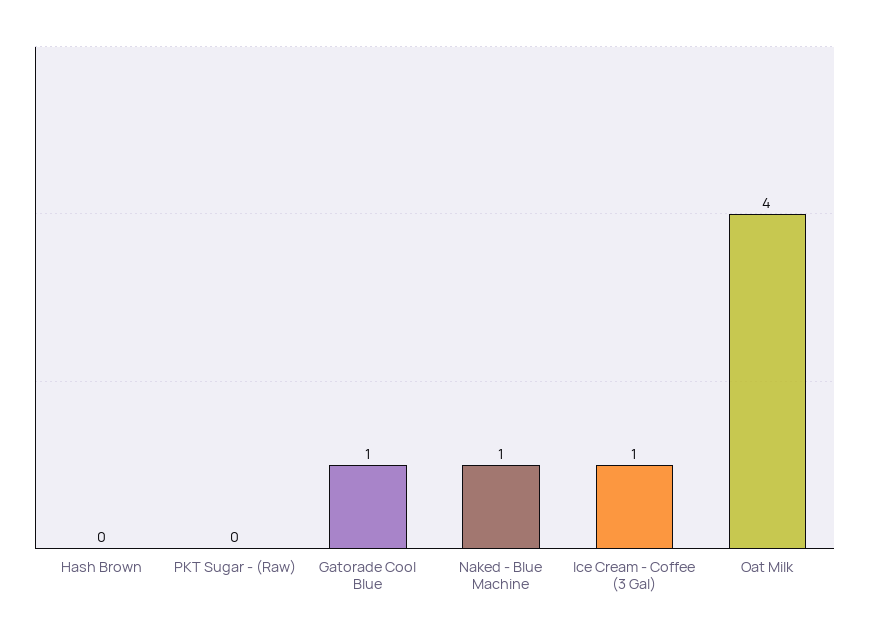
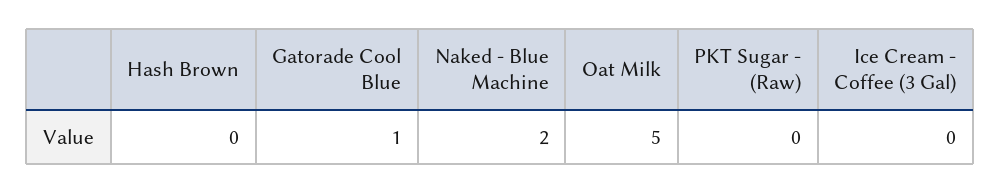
  {
    "Hash Brown": 0,
    "PKT Sugar - (Raw)": 0,
    "Gatorade Cool Blue": 1,
-   "Naked - Blue Machine": 1,
+   "Naked - Blue Machine": 2,
-   "Ice Cream - Coffee (3 Gal)": 1,
+   "Ice Cream - Coffee (3 Gal)": 0,
-   "Oat Milk": 4
+   "Oat Milk": 5
  }

